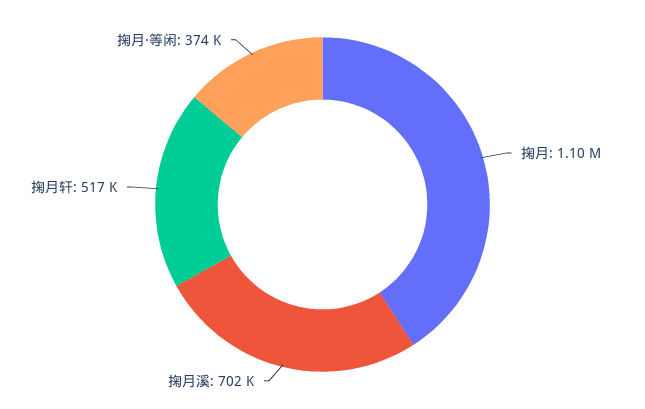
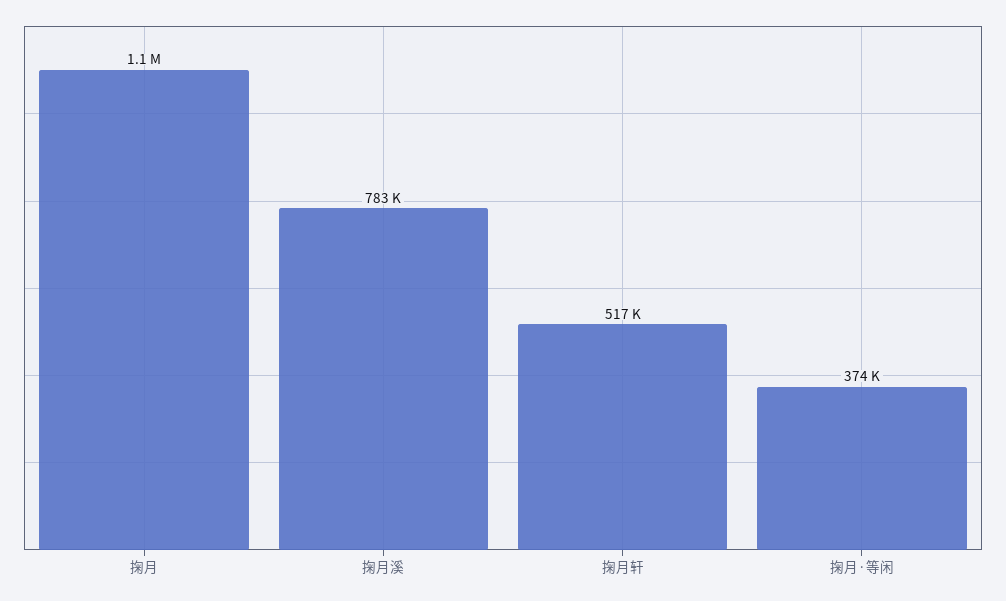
  {
    "掬月": 1100000,
-   "掬月溪": 702000,
+   "掬月溪": 783000,
    "掬月轩": 517000,
    "掬月·等闲": 374000
  }

